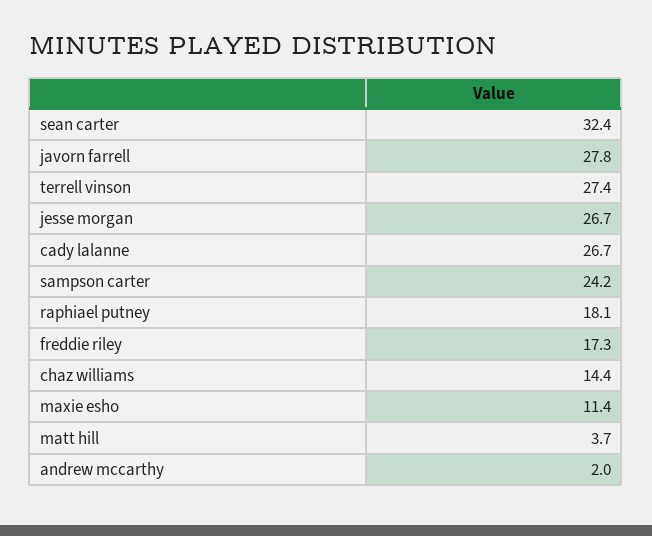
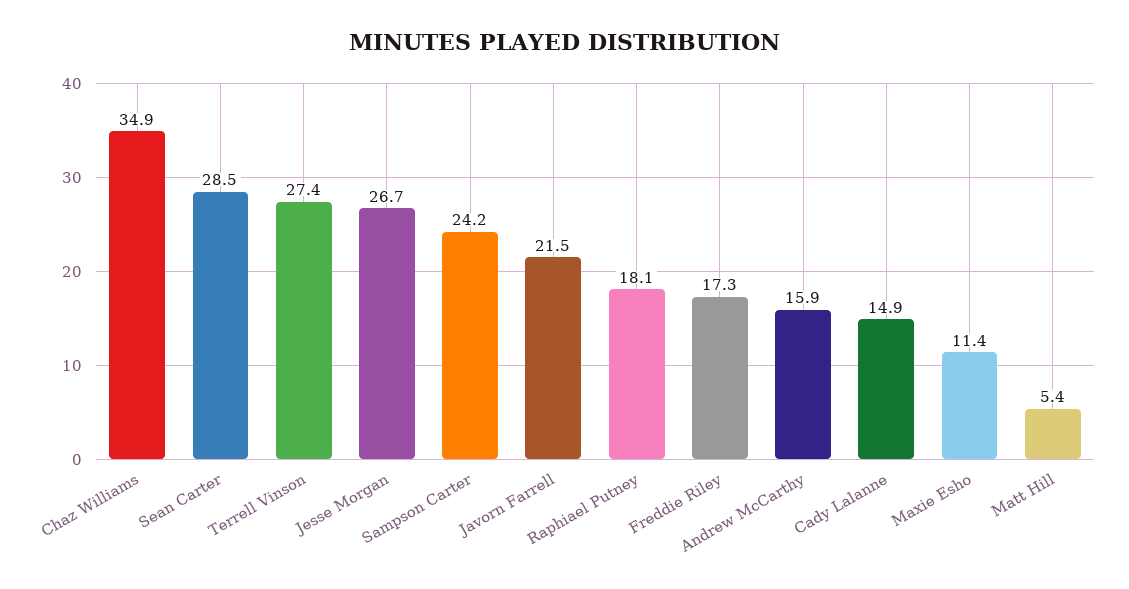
  {
-   "sean carter": 32.4,
+   "sean carter": 28.5,
-   "javorn farrell": 27.8,
+   "javorn farrell": 21.5,
    "terrell vinson": 27.4,
    "jesse morgan": 26.7,
-   "cady lalanne": 26.7,
+   "cady lalanne": 14.9,
    "sampson carter": 24.2,
    "raphiael putney": 18.1,
    "freddie riley": 17.3,
-   "chaz williams": 14.4,
+   "chaz williams": 34.9,
    "maxie esho": 11.4,
-   "matt hill": 3.7,
+   "matt hill": 5.4,
-   "andrew mccarthy": 2
+   "andrew mccarthy": 15.9
  }

